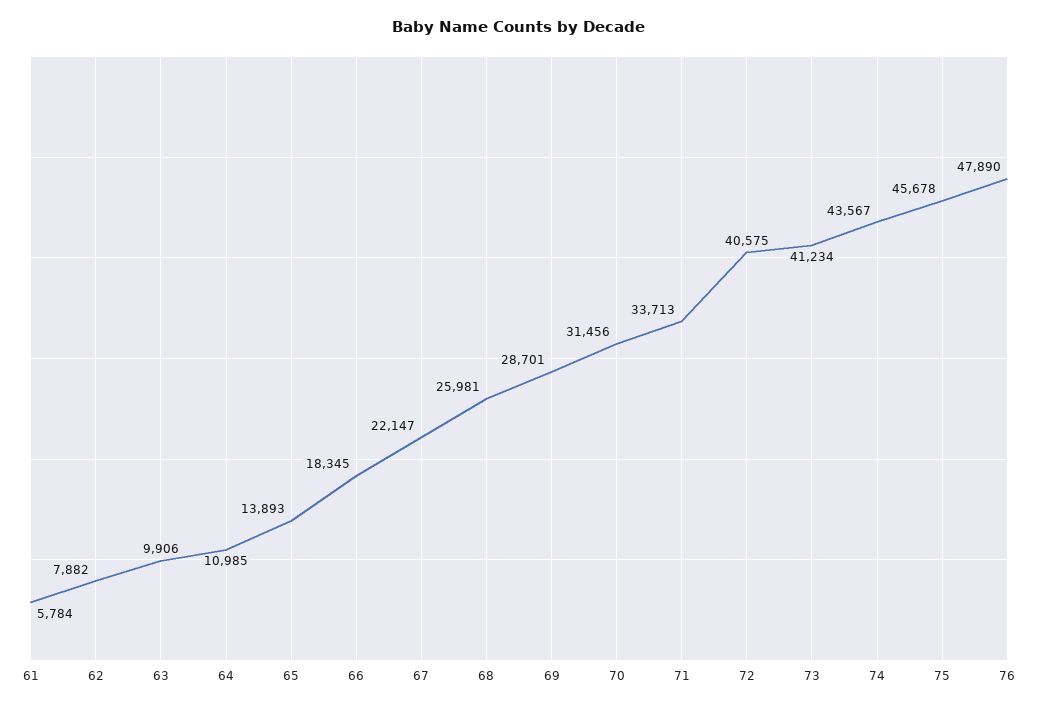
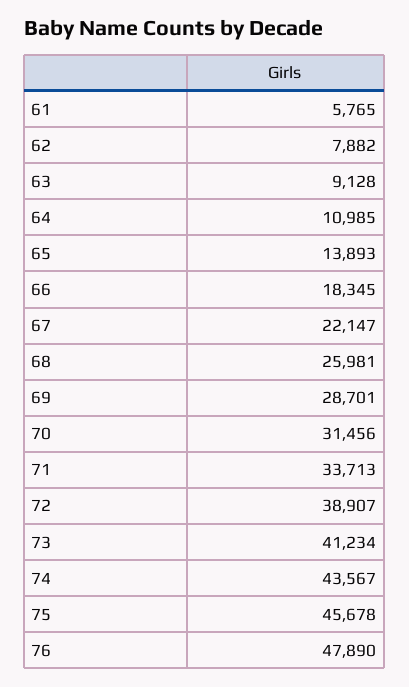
  {
-   "61": 5784,
+   "61": 5765,
    "62": 7882,
-   "63": 9906,
+   "63": 9128,
    "64": 10985,
    "65": 13893,
    "66": 18345,
    "67": 22147,
    "68": 25981,
    "69": 28701,
    "70": 31456,
    "71": 33713,
-   "72": 40575,
+   "72": 38907,
    "73": 41234,
    "74": 43567,
    "75": 45678,
    "76": 47890
  }

